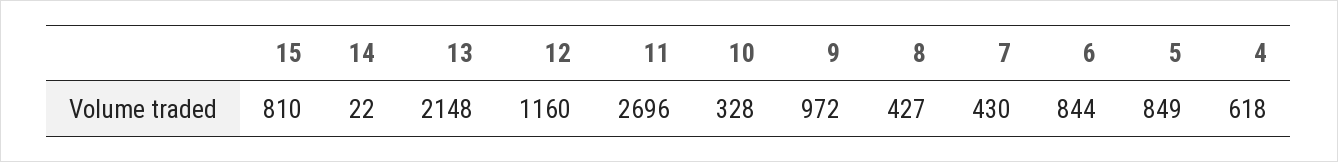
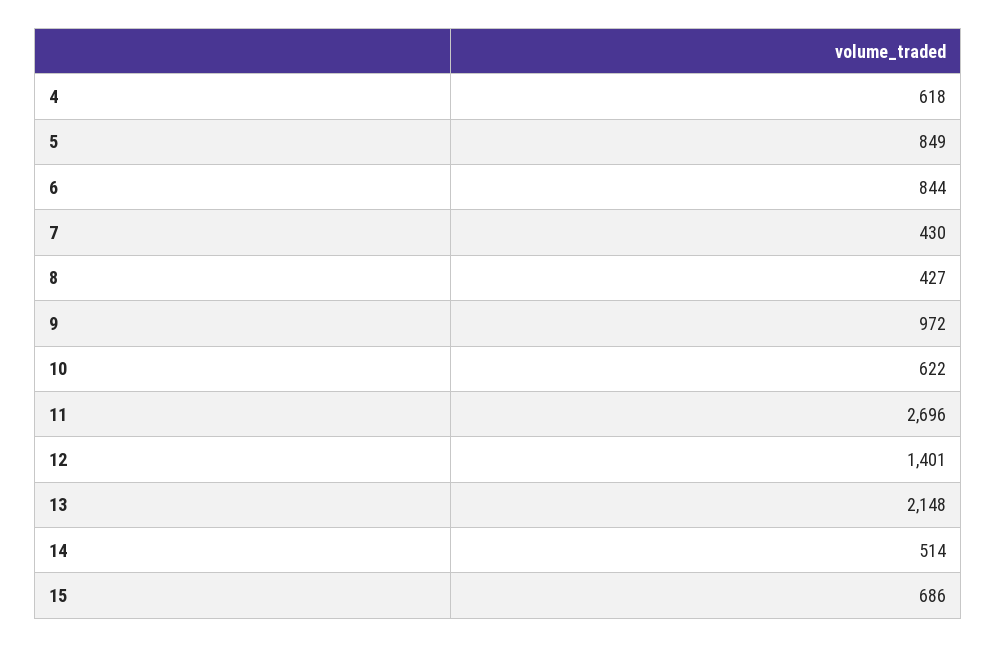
  {
-   "15": 810,
+   "15": 686,
-   "14": 22,
+   "14": 514,
    "13": 2148,
-   "12": 1160,
+   "12": 1401,
    "11": 2696,
-   "10": 328,
+   "10": 622,
    "9": 972,
    "8": 427,
    "7": 430,
    "6": 844,
    "5": 849,
    "4": 618
  }

